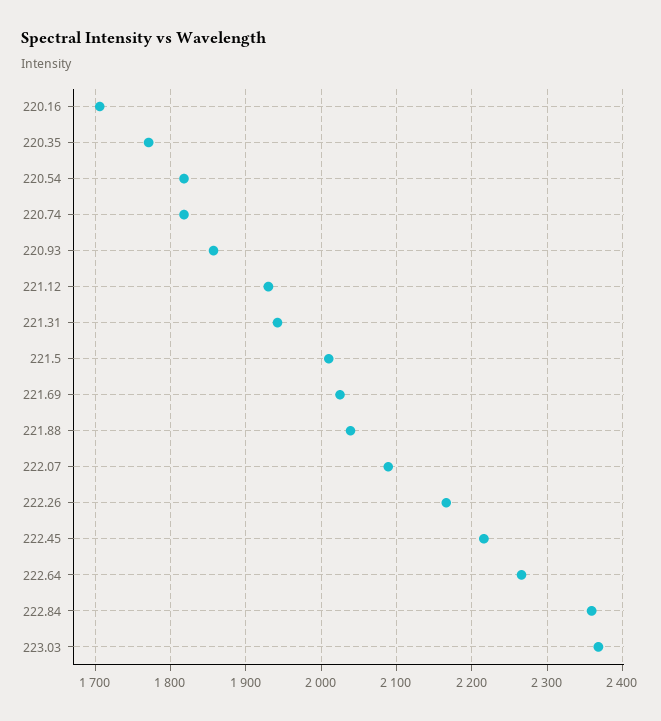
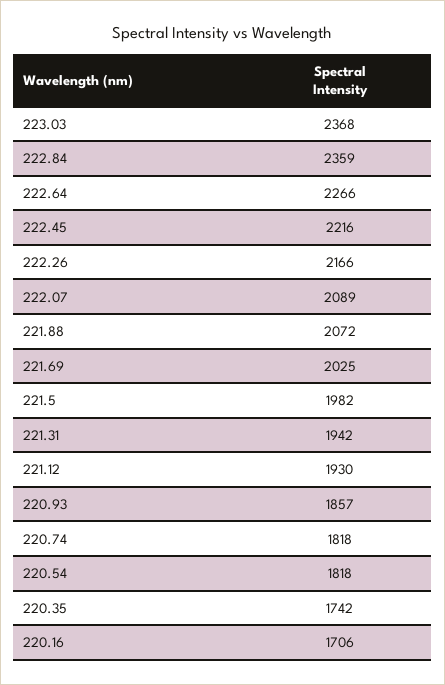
  {
    "220.16": 1706,
-   "220.35": 1770,
+   "220.35": 1742,
    "220.54": 1818,
    "220.74": 1818,
    "220.93": 1857,
    "221.12": 1930,
    "221.31": 1942,
-   "221.5": 2010,
+   "221.5": 1982,
    "221.69": 2025,
-   "221.88": 2040,
+   "221.88": 2072,
    "222.07": 2089,
    "222.26": 2166,
    "222.45": 2216,
    "222.64": 2266,
    "222.84": 2359,
    "223.03": 2368
  }

